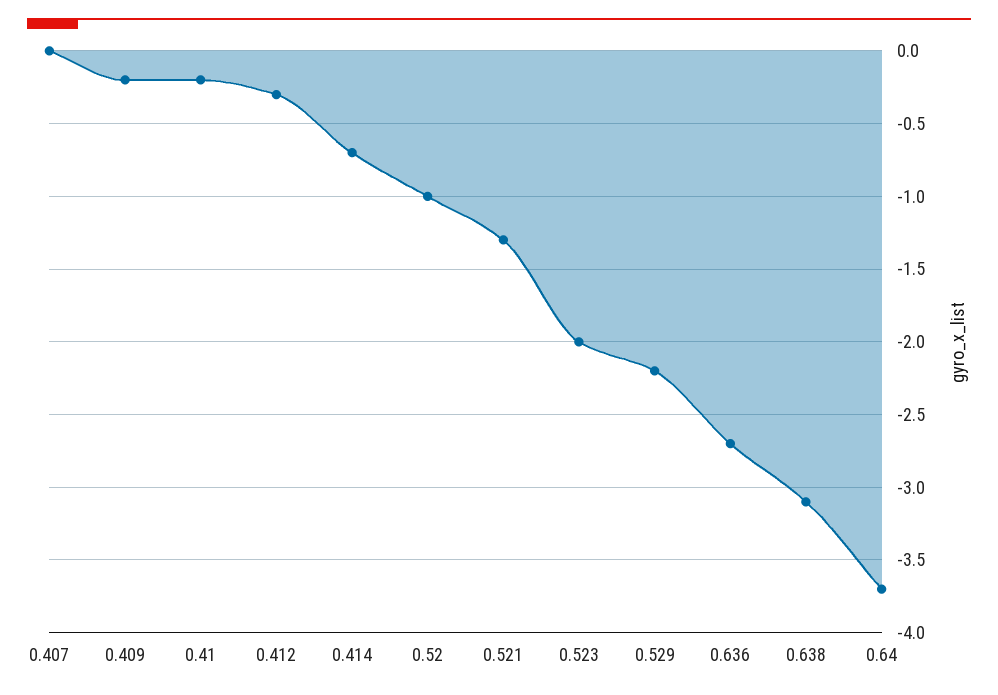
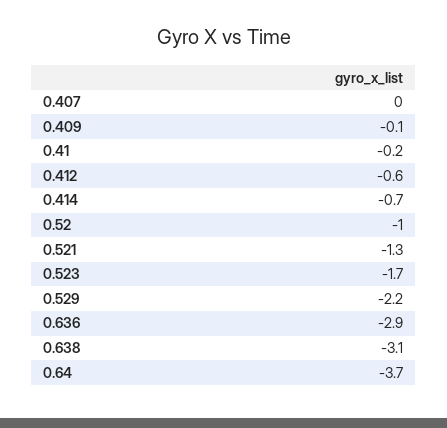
  {
    "0.407": 0,
-   "0.409": -0.2,
+   "0.409": -0.1,
    "0.41": -0.2,
-   "0.412": -0.3,
+   "0.412": -0.6,
    "0.414": -0.7,
    "0.52": -1,
    "0.521": -1.3,
-   "0.523": -2,
+   "0.523": -1.7,
    "0.529": -2.2,
-   "0.636": -2.7,
+   "0.636": -2.9,
    "0.638": -3.1,
    "0.64": -3.7
  }

